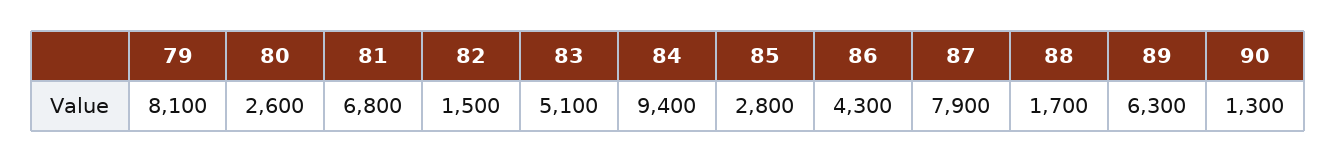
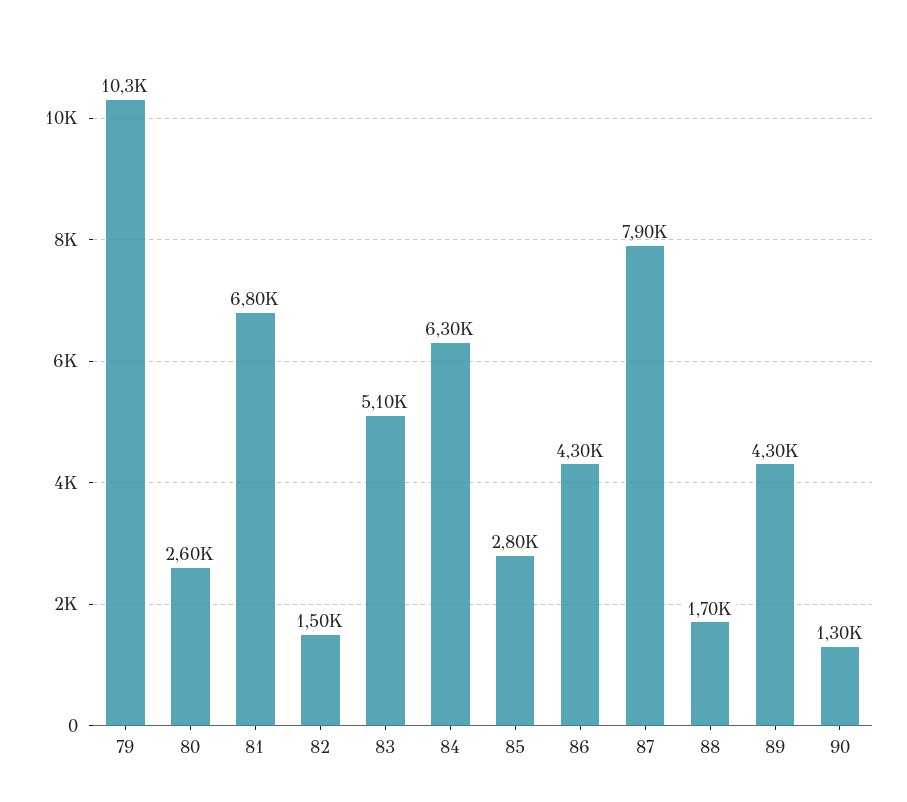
  {
-   "79": 8100,
+   "79": 10300,
    "80": 2600,
    "81": 6800,
    "82": 1500,
    "83": 5100,
-   "84": 9400,
+   "84": 6300,
    "85": 2800,
    "86": 4300,
    "87": 7900,
    "88": 1700,
-   "89": 6300,
+   "89": 4300,
    "90": 1300
  }

